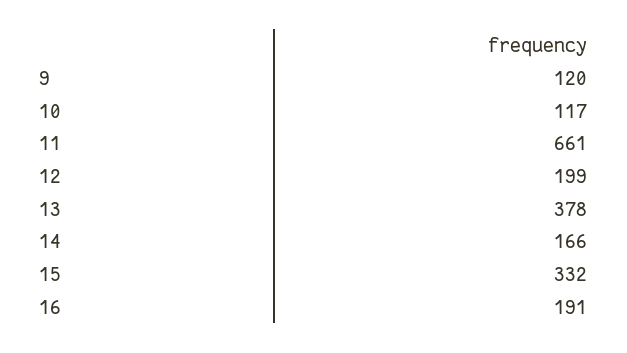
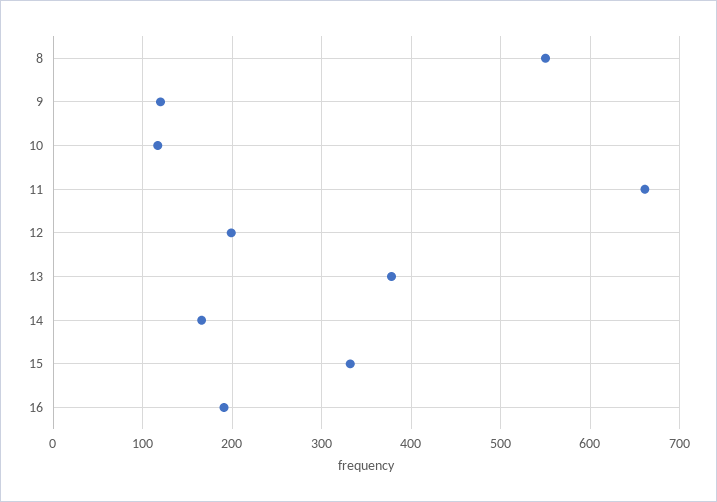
  {
    "9": 120,
    "10": 117,
    "11": 661,
    "12": 199,
    "13": 378,
    "14": 166,
    "15": 332,
-   "16": 191
+   "16": 191,
+   "8": 550
  }

